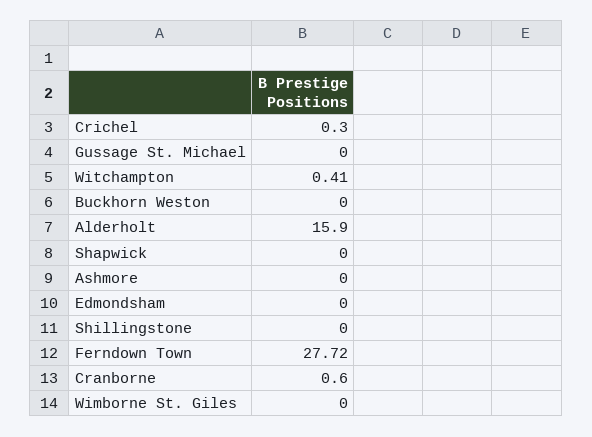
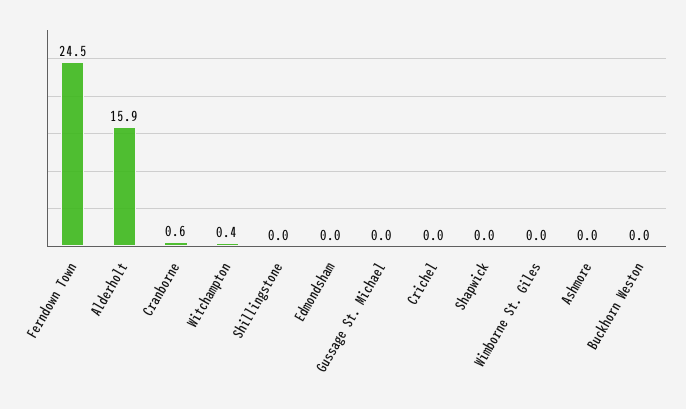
  {
-   "Crichel": 0.3,
+   "Crichel": 0,
    "Gussage St. Michael": 0,
    "Witchampton": 0.41,
    "Buckhorn Weston": 0,
    "Alderholt": 15.9,
    "Shapwick": 0,
    "Ashmore": 0,
    "Edmondsham": 0,
    "Shillingstone": 0,
-   "Ferndown Town": 27.72,
+   "Ferndown Town": 24.5,
    "Cranborne": 0.6,
    "Wimborne St. Giles": 0
  }

